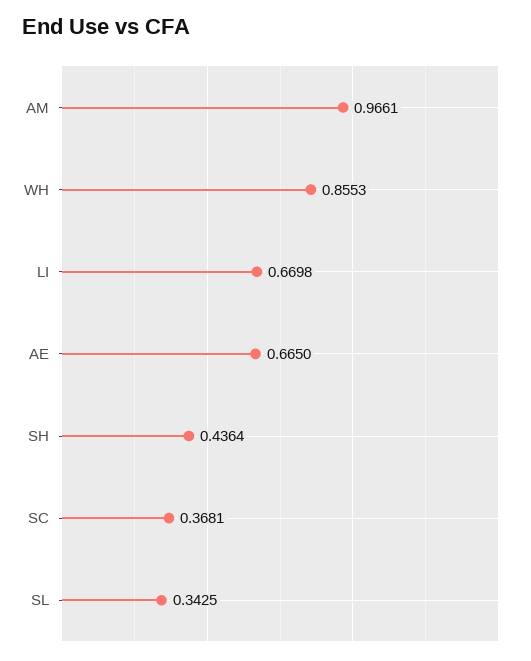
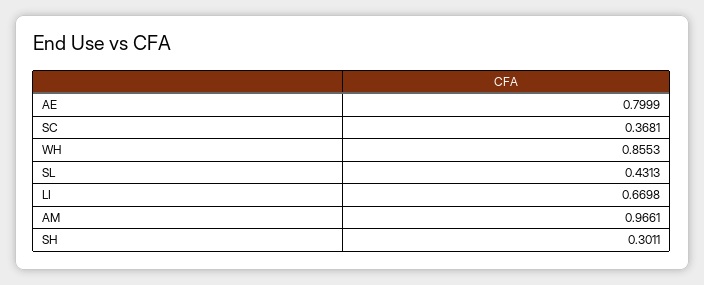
  {
    "AM": 0.9661,
    "WH": 0.8553,
    "LI": 0.6698,
-   "AE": 0.665,
+   "AE": 0.7999,
-   "SH": 0.4364,
+   "SH": 0.3011,
    "SC": 0.3681,
-   "SL": 0.3425
+   "SL": 0.4313
  }

